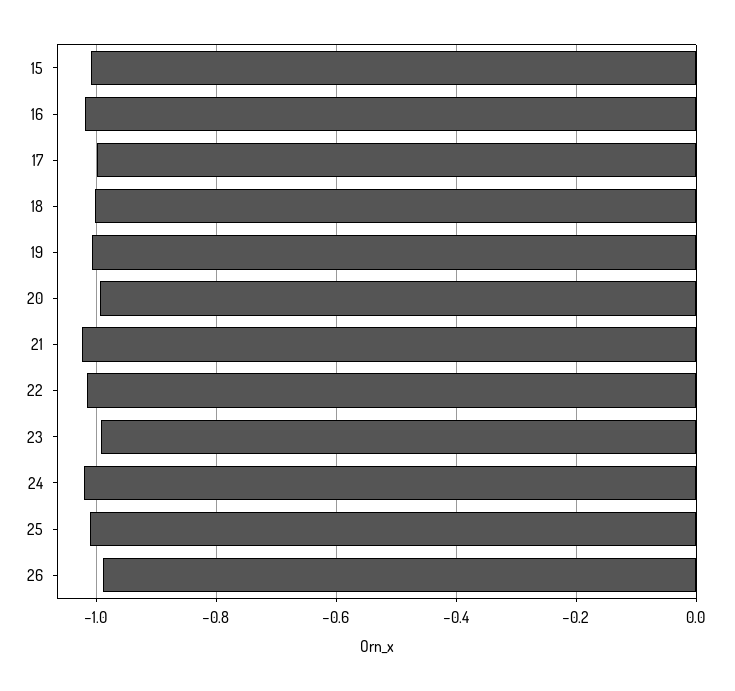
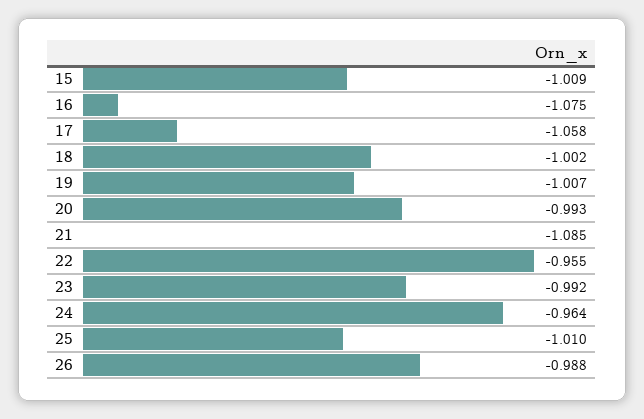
  {
    "15": -1.009,
-   "16": -1.02,
+   "16": -1.075,
-   "17": -1,
+   "17": -1.058,
    "18": -1.002,
    "19": -1.007,
    "20": -0.993,
-   "21": -1.02,
+   "21": -1.085,
-   "22": -1.02,
+   "22": -0.955,
    "23": -0.992,
-   "24": -1.02,
+   "24": -0.964,
    "25": -1.01,
    "26": -0.988
  }

